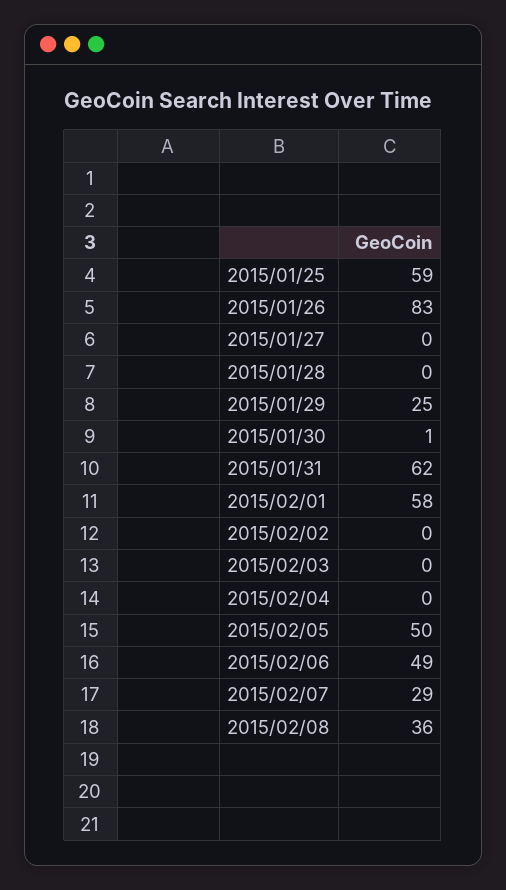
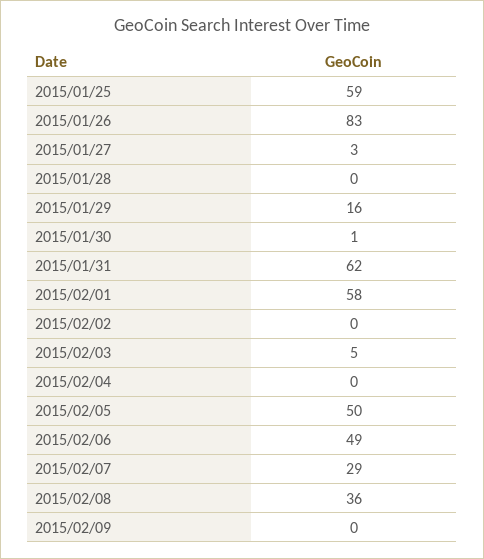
  {
    "2015/01/25": 59,
    "2015/01/26": 83,
-   "2015/01/27": 0,
+   "2015/01/27": 3,
    "2015/01/28": 0,
-   "2015/01/29": 25,
+   "2015/01/29": 16,
    "2015/01/30": 1,
    "2015/01/31": 62,
    "2015/02/01": 58,
    "2015/02/02": 0,
-   "2015/02/03": 0,
+   "2015/02/03": 5,
    "2015/02/04": 0,
    "2015/02/05": 50,
    "2015/02/06": 49,
    "2015/02/07": 29,
-   "2015/02/08": 36
+   "2015/02/08": 36,
+   "2015/02/09": 0
  }

